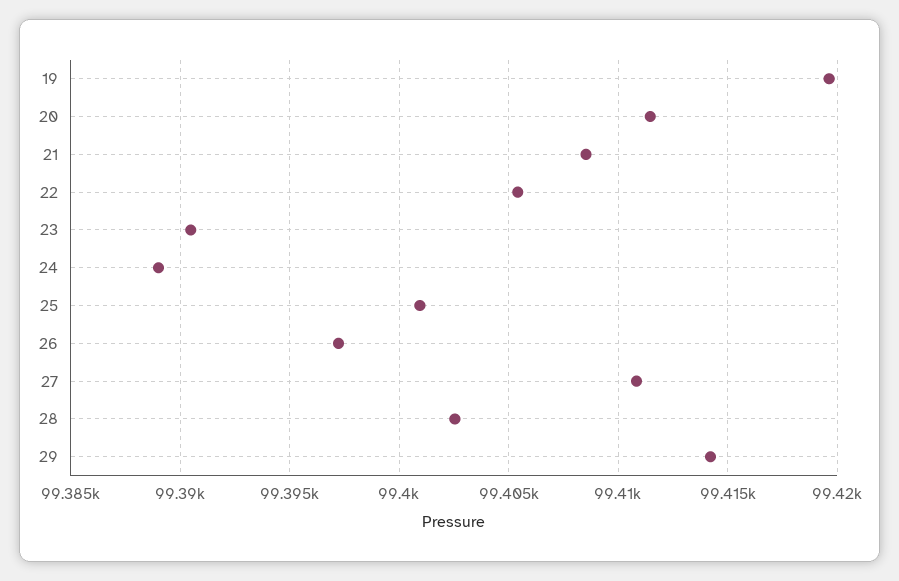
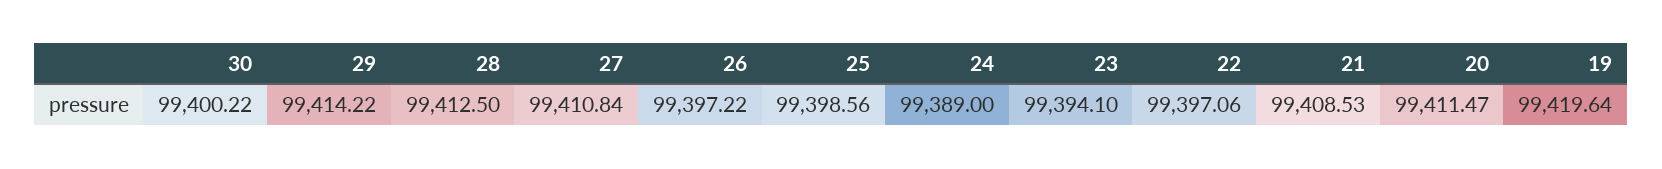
  {
    "19": 99419.64,
    "20": 99411.47,
    "21": 99408.53,
-   "22": 99405.5,
+   "22": 99397.06,
-   "23": 99390.5,
+   "23": 99394.1,
    "24": 99389,
-   "25": 99401,
+   "25": 99398.56,
    "26": 99397.22,
    "27": 99410.84,
-   "28": 99402.5,
+   "28": 99412.5,
-   "29": 99414.22
+   "29": 99414.22,
+   "30": 99400.22
  }

